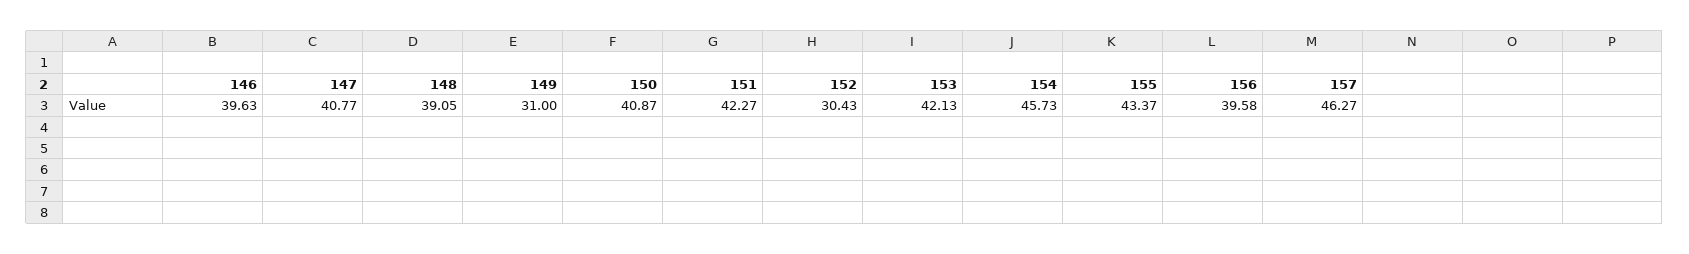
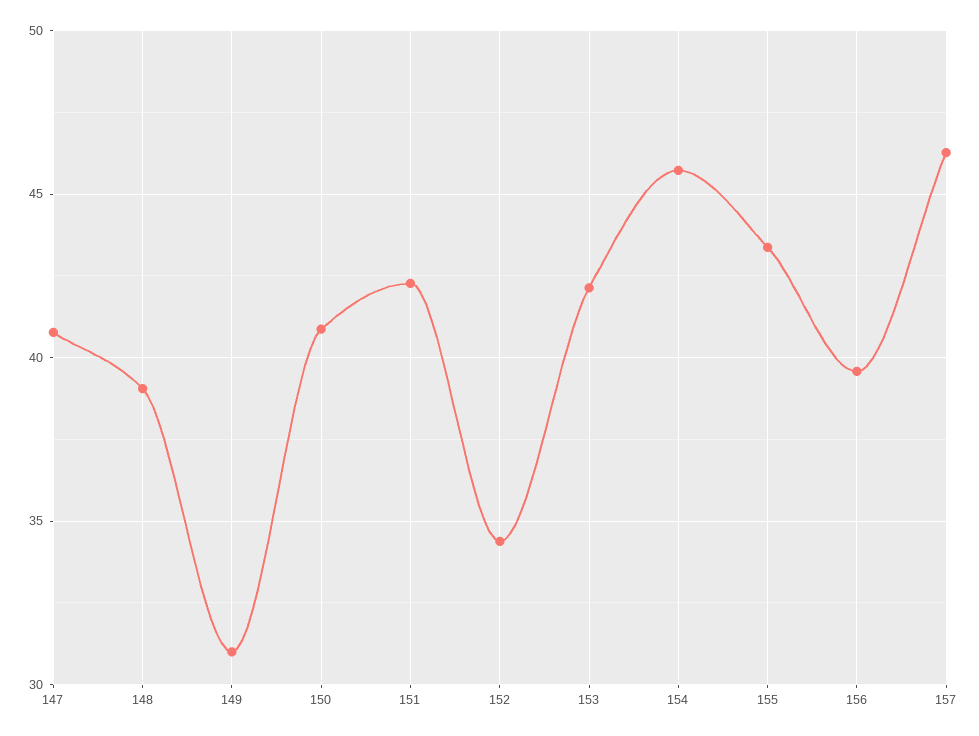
  {
-   "146": 39.63,
    "147": 40.77,
    "148": 39.05,
    "149": 31,
    "150": 40.87,
    "151": 42.27,
-   "152": 30.43,
+   "152": 34.5,
    "153": 42.13,
    "154": 45.73,
    "155": 43.37,
    "156": 39.58,
    "157": 46.27
  }

